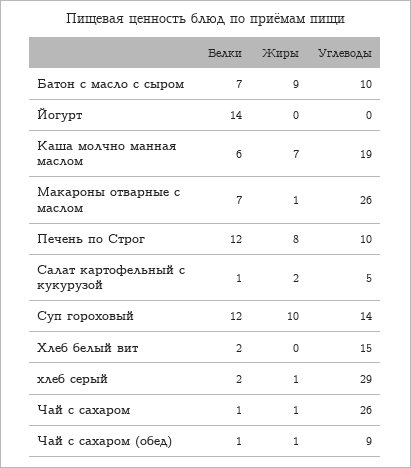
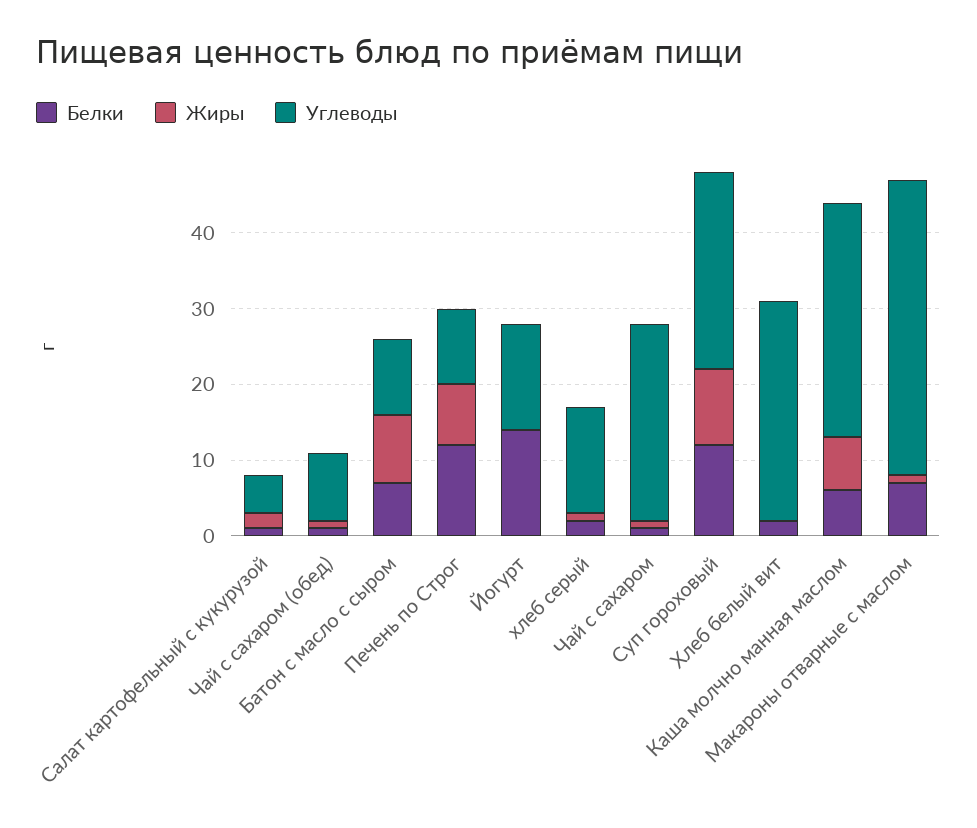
  {
    "Белки": {
      "Батон с масло с сыром": 7,
      "Йогурт": 14,
      "Каша молчно манная маслом": 6,
      "Макароны отварные с маслом": 7,
      "Печень по Строг": 12,
      "Салат картофельный с кукурузой": 1,
      "Суп гороховый": 12,
      "Хлеб белый вит": 2,
      "хлеб серый": 2,
      "Чай с сахаром": 1,
      "Чай с сахаром (обед)": 1
    },
    "Жиры": {
      "Батон с масло с сыром": 9,
      "Йогурт": 0,
      "Каша молчно манная маслом": 7,
      "Макароны отварные с маслом": 1,
      "Печень по Строг": 8,
      "Салат картофельный с кукурузой": 2,
      "Суп гороховый": 10,
      "Хлеб белый вит": 0,
      "хлеб серый": 1,
      "Чай с сахаром": 1,
      "Чай с сахаром (обед)": 1
    },
    "Углеводы": {
      "Батон с масло с сыром": 10,
-     "Йогурт": 0,
+     "Йогурт": 15,
-     "Каша молчно манная маслом": 19,
+     "Каша молчно манная маслом": 30,
-     "Макароны отварные с маслом": 26,
+     "Макароны отварные с маслом": 40,
      "Печень по Строг": 10,
      "Салат картофельный с кукурузой": 5,
-     "Суп гороховый": 14,
+     "Суп гороховый": 25,
-     "Хлеб белый вит": 15,
+     "Хлеб белый вит": 30,
-     "хлеб серый": 29,
+     "хлеб серый": 15,
      "Чай с сахаром": 26,
      "Чай с сахаром (обед)": 9
    }
  }

